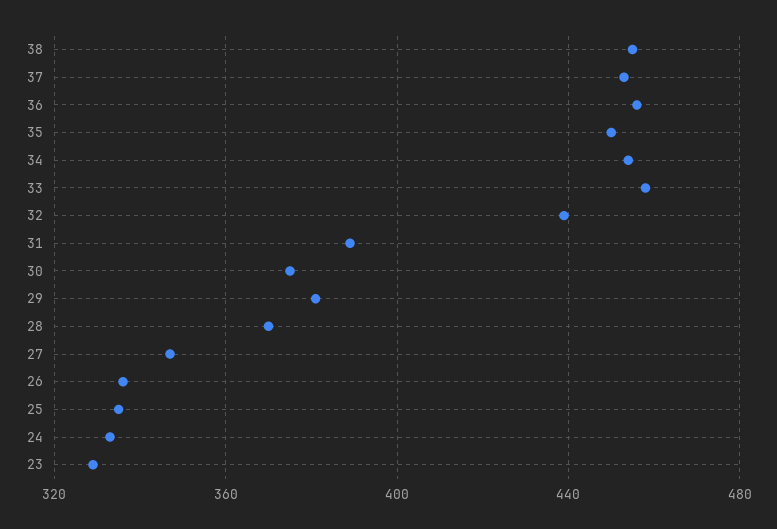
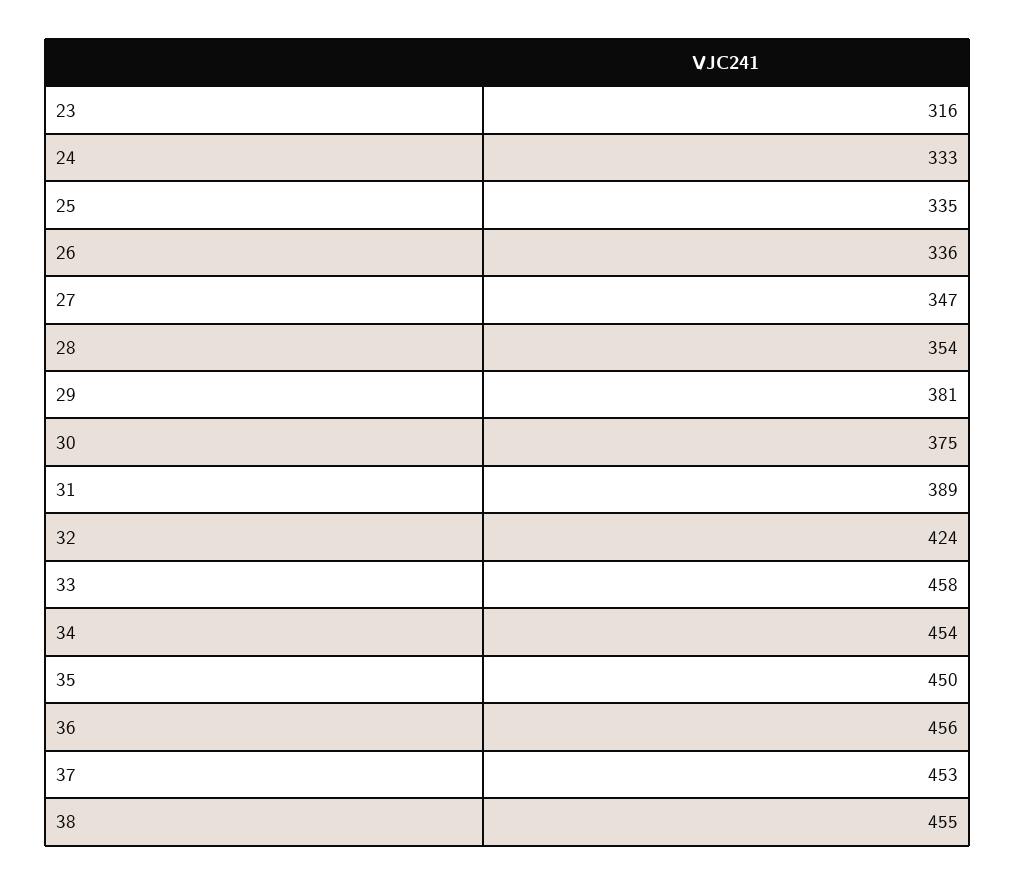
  {
    "38": 455,
    "37": 453,
    "36": 456,
    "35": 450,
    "34": 454,
    "33": 458,
-   "32": 440,
+   "32": 424,
    "31": 389,
    "30": 375,
    "29": 381,
-   "28": 370,
+   "28": 354,
    "27": 347,
    "26": 336,
    "25": 335,
    "24": 333,
-   "23": 330
+   "23": 316
  }

